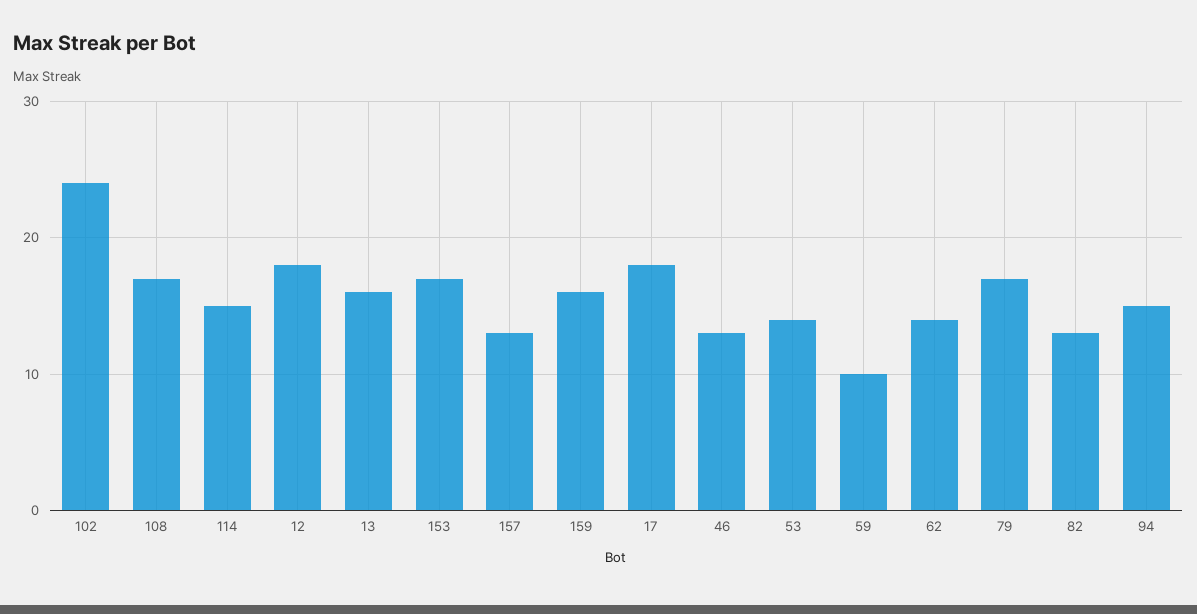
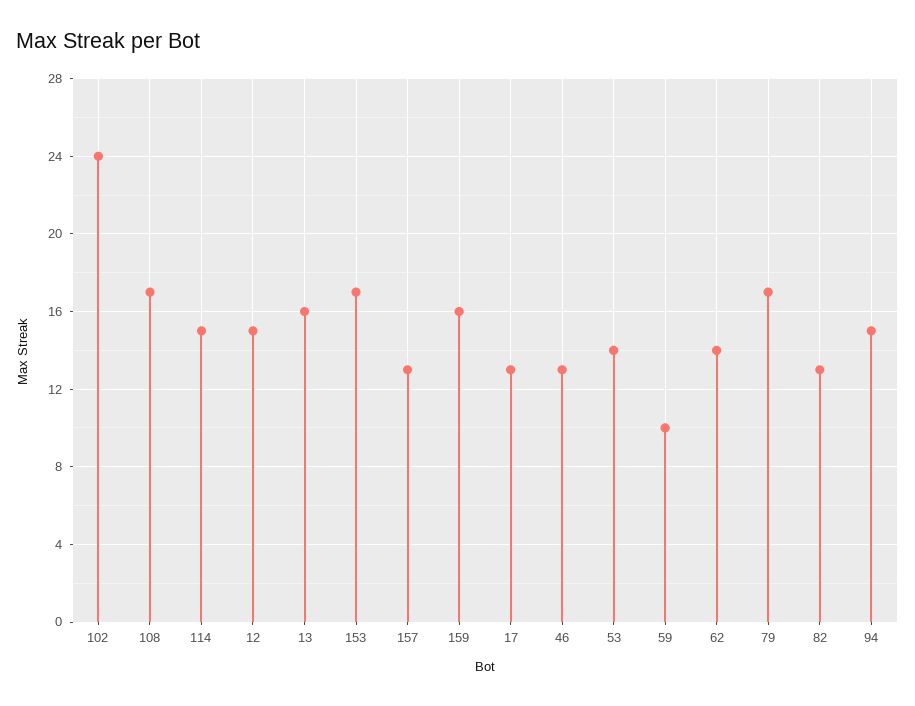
  {
    "102": 24,
    "108": 17,
    "114": 15,
-   "12": 18,
+   "12": 15,
    "13": 16,
    "153": 17,
    "157": 13,
    "159": 16,
-   "17": 18,
+   "17": 13,
    "46": 13,
    "53": 14,
    "59": 10,
    "62": 14,
    "79": 17,
    "82": 13,
    "94": 15
  }

